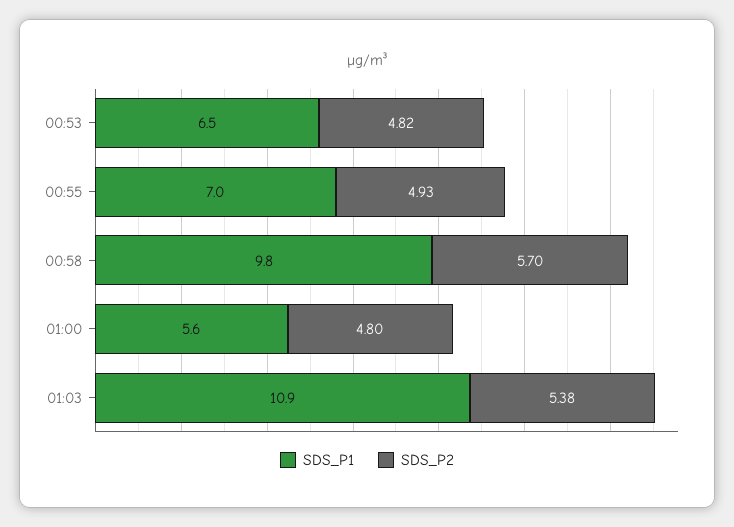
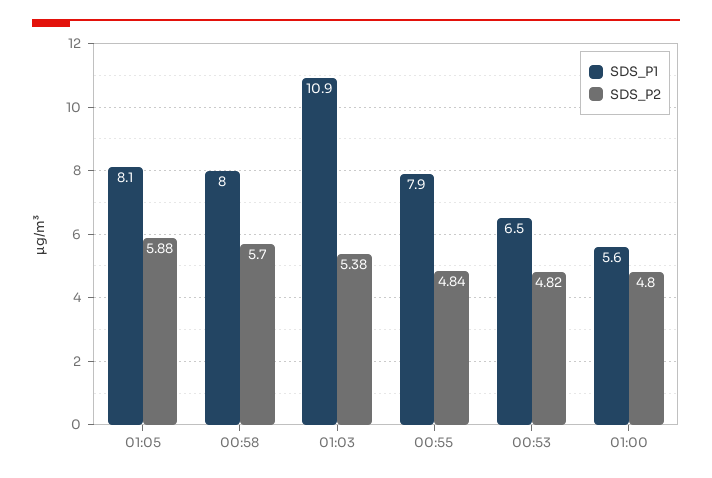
  {
    "SDS_P1": {
      "00:53": 6.5,
-     "00:55": 7,
+     "00:55": 7.9,
-     "00:58": 9.8,
+     "00:58": 8,
      "01:00": 5.6,
-     "01:03": 10.9
+     "01:03": 10.9,
+     "01:05": 8.1
    },
    "SDS_P2": {
      "00:53": 4.82,
-     "00:55": 4.93,
+     "00:55": 4.84,
      "00:58": 5.7,
      "01:00": 4.8,
-     "01:03": 5.38
+     "01:03": 5.38,
+     "01:05": 5.88
    }
  }

